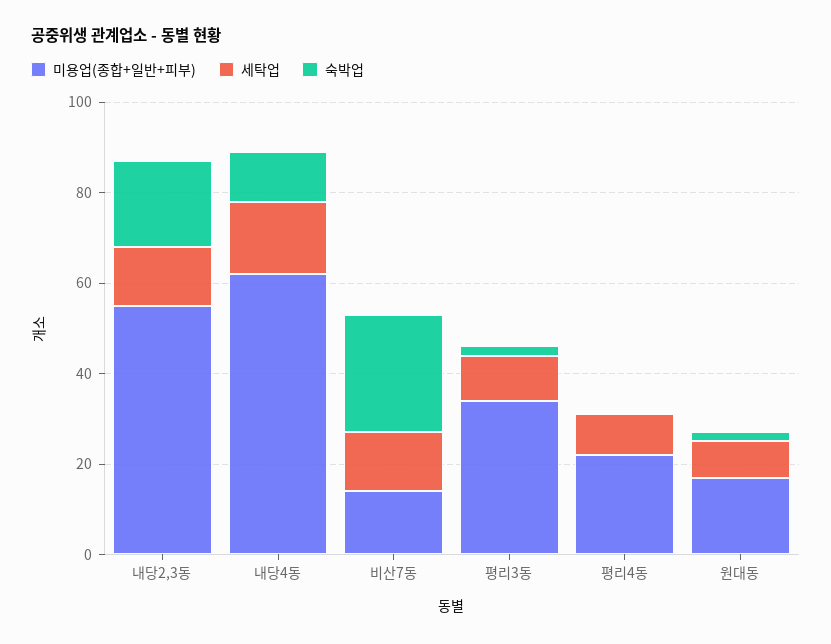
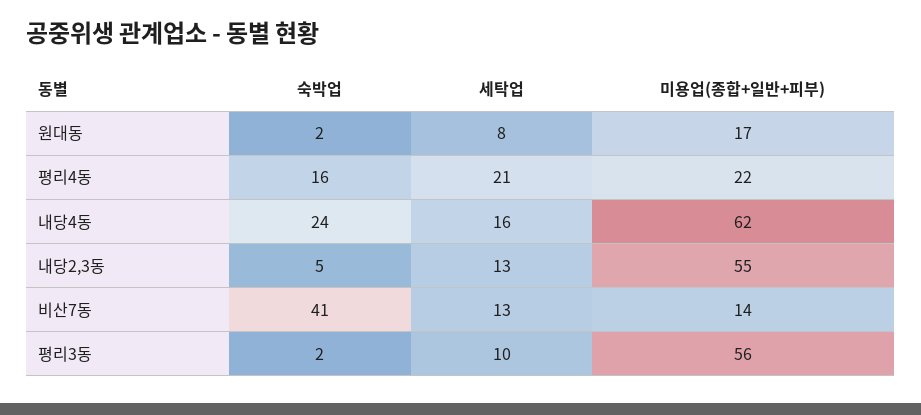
  {
    "미용업(종합+일반+피부)": {
      "내당2,3동": 55,
      "내당4동": 62,
      "비산7동": 14,
-     "평리3동": 35,
+     "평리3동": 56,
      "평리4동": 22,
      "원대동": 17
    },
    "세탁업": {
      "내당2,3동": 13,
      "내당4동": 16,
      "비산7동": 13,
      "평리3동": 10,
-     "평리4동": 10,
+     "평리4동": 21,
      "원대동": 8
    },
    "숙박업": {
-     "내당2,3동": 20,
+     "내당2,3동": 5,
-     "내당4동": 10,
+     "내당4동": 24,
-     "비산7동": 25,
+     "비산7동": 41,
      "평리3동": 2,
-     "평리4동": 0,
+     "평리4동": 16,
      "원대동": 2
    }
  }

